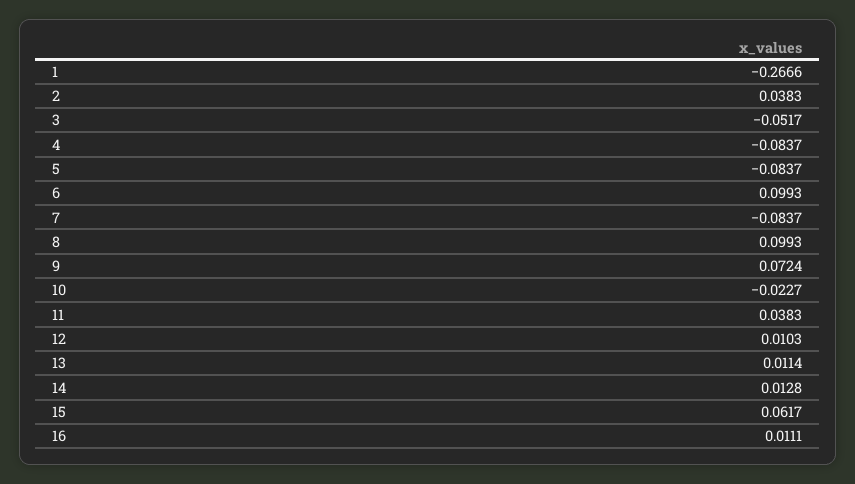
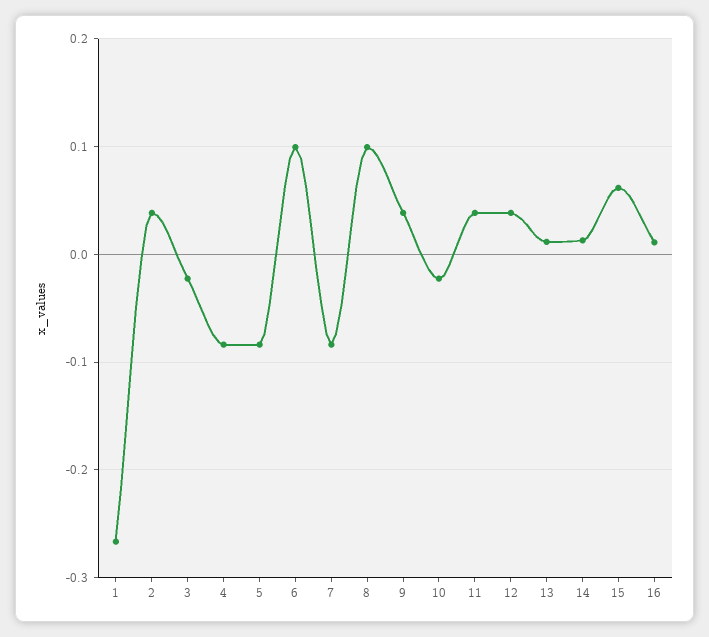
  {
    "1": -0.2666,
    "2": 0.0383,
-   "3": -0.0517,
+   "3": -0.02,
    "4": -0.0837,
    "5": -0.0837,
    "6": 0.0993,
    "7": -0.0837,
    "8": 0.0993,
-   "9": 0.0724,
+   "9": 0.04,
    "10": -0.0227,
    "11": 0.0383,
-   "12": 0.0103,
+   "12": 0.04,
    "13": 0.0114,
    "14": 0.0128,
    "15": 0.0617,
    "16": 0.0111
  }

